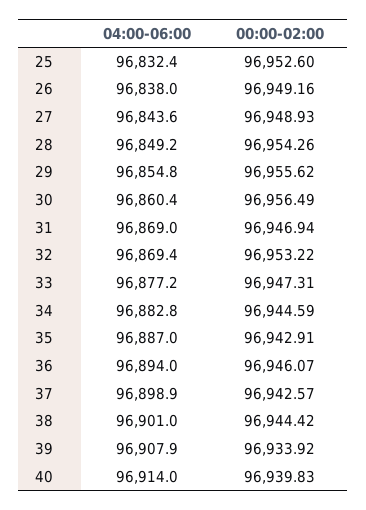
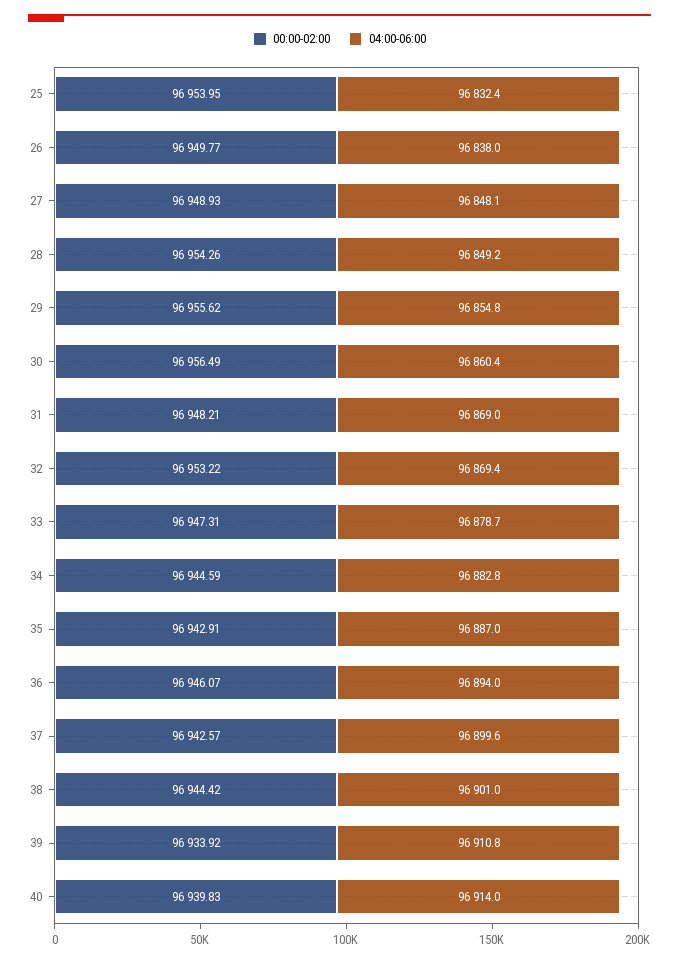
  {
    "04:00-06:00": {
      "25": 96832.4,
      "26": 96838,
-     "27": 96843.6,
+     "27": 96848.1,
      "28": 96849.2,
      "29": 96854.8,
      "30": 96860.4,
      "31": 96869,
      "32": 96869.4,
-     "33": 96877.2,
+     "33": 96878.7,
      "34": 96882.8,
      "35": 96887,
      "36": 96894,
-     "37": 96898.9,
+     "37": 96899.6,
      "38": 96901,
-     "39": 96907.9,
+     "39": 96910.8,
      "40": 96914
    },
    "00:00-02:00": {
-     "25": 96952.6,
+     "25": 96953.95,
-     "26": 96949.16,
+     "26": 96949.77,
      "27": 96948.93,
      "28": 96954.26,
      "29": 96955.62,
      "30": 96956.49,
-     "31": 96946.94,
+     "31": 96948.21,
      "32": 96953.22,
      "33": 96947.31,
      "34": 96944.59,
      "35": 96942.91,
      "36": 96946.07,
      "37": 96942.57,
      "38": 96944.42,
      "39": 96933.92,
      "40": 96939.83
    }
  }

